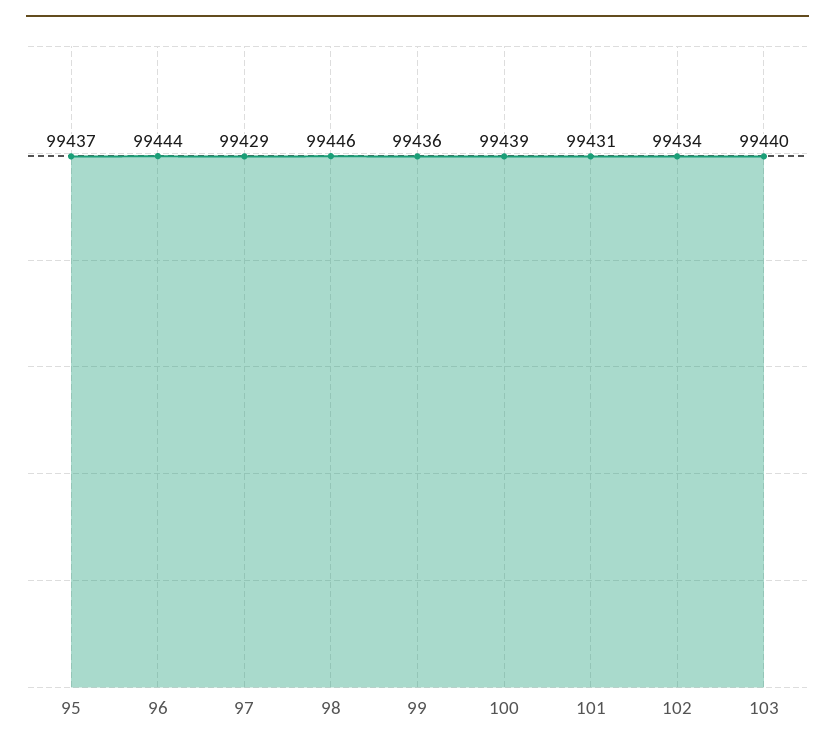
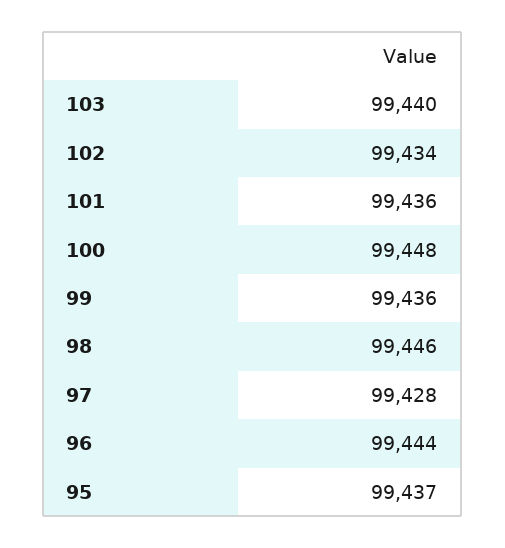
  {
    "95": 99437,
    "96": 99444,
-   "97": 99429,
+   "97": 99428,
    "98": 99446,
    "99": 99436,
-   "100": 99439,
+   "100": 99448,
-   "101": 99431,
+   "101": 99436,
    "102": 99434,
    "103": 99440
  }

